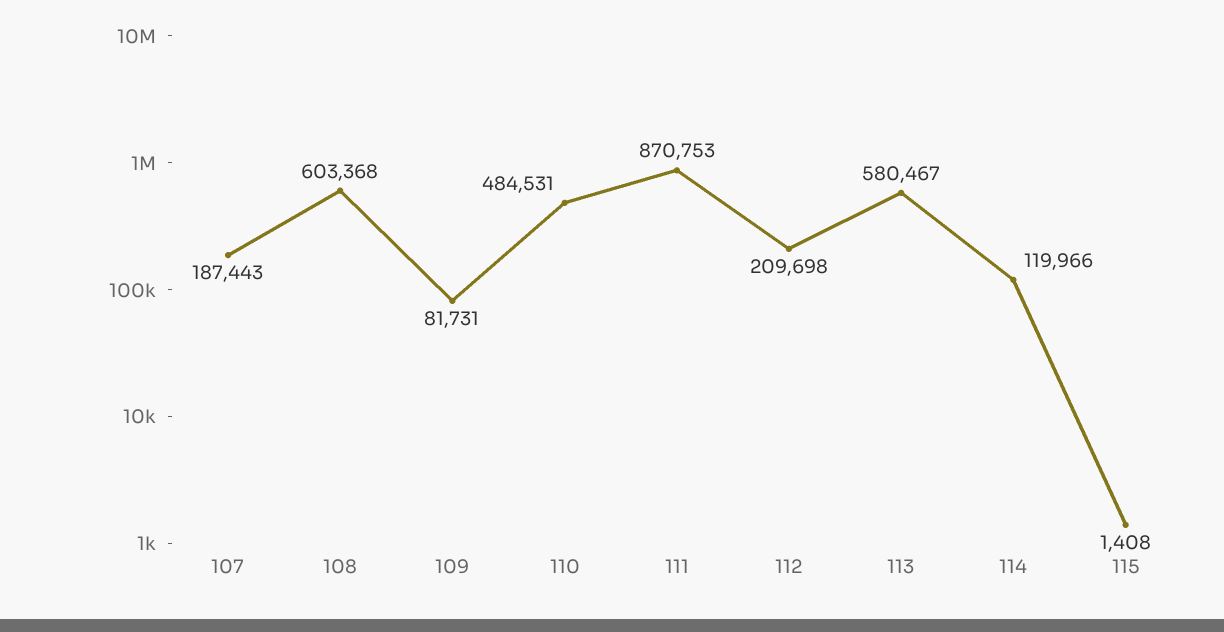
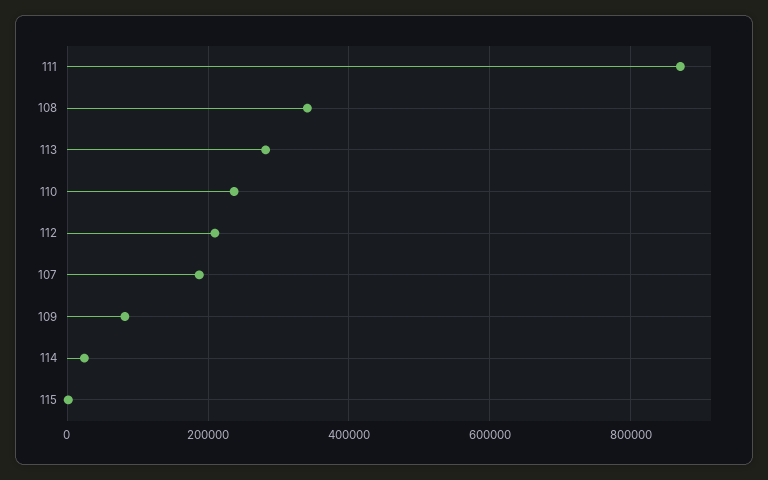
  {
    "107": 187443,
-   "108": 603368,
+   "108": 340000,
    "109": 81731,
-   "110": 484531,
+   "110": 240000,
    "111": 870753,
    "112": 209698,
-   "113": 580467,
+   "113": 280000,
-   "114": 119966,
+   "114": 20000,
    "115": 1408
  }

